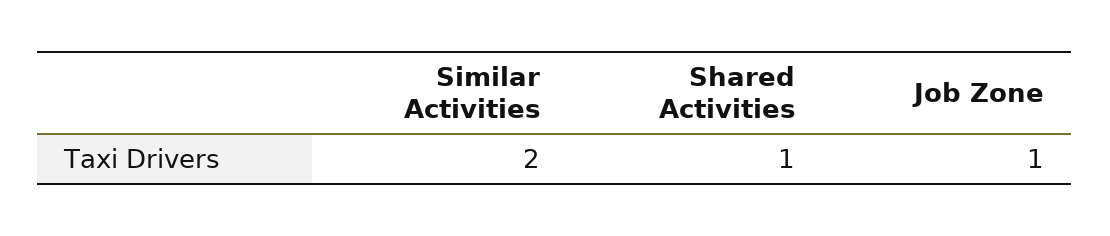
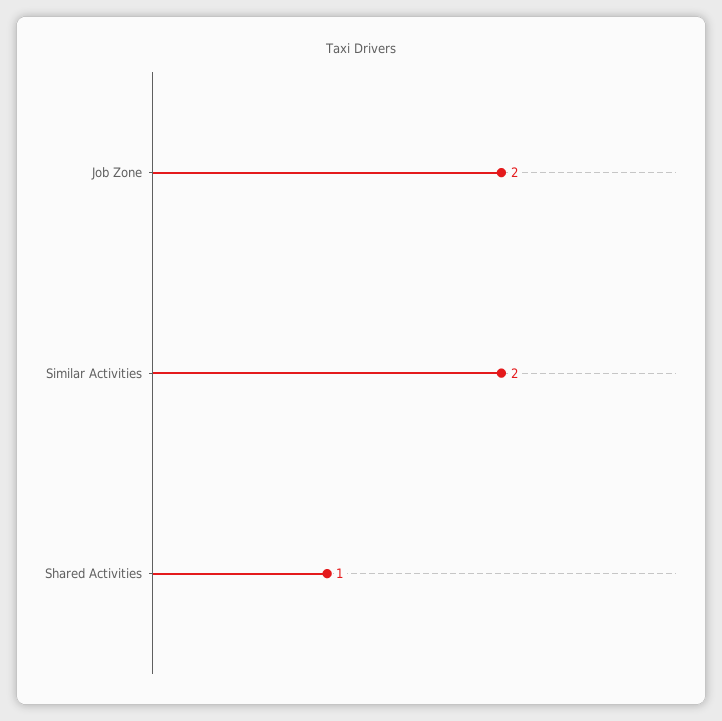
  {
    "Similar Activities": 2,
    "Shared Activities": 1,
-   "Job Zone": 1
+   "Job Zone": 2
  }

